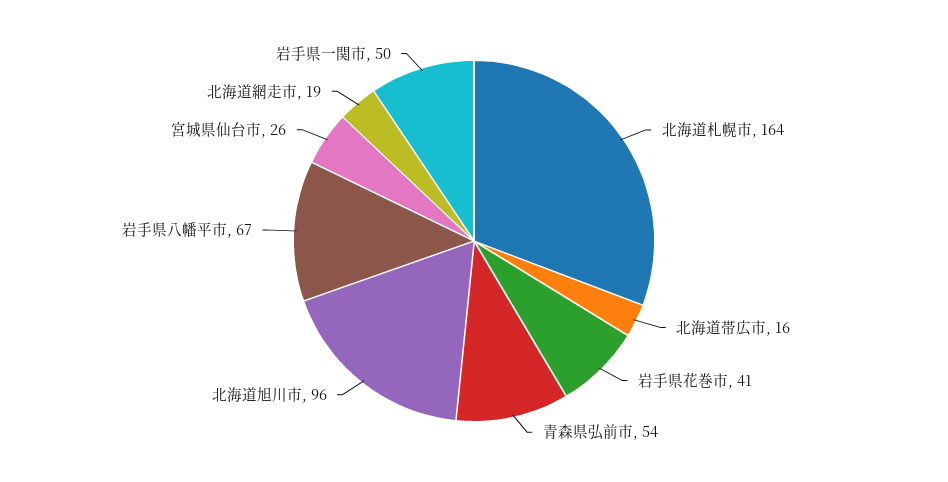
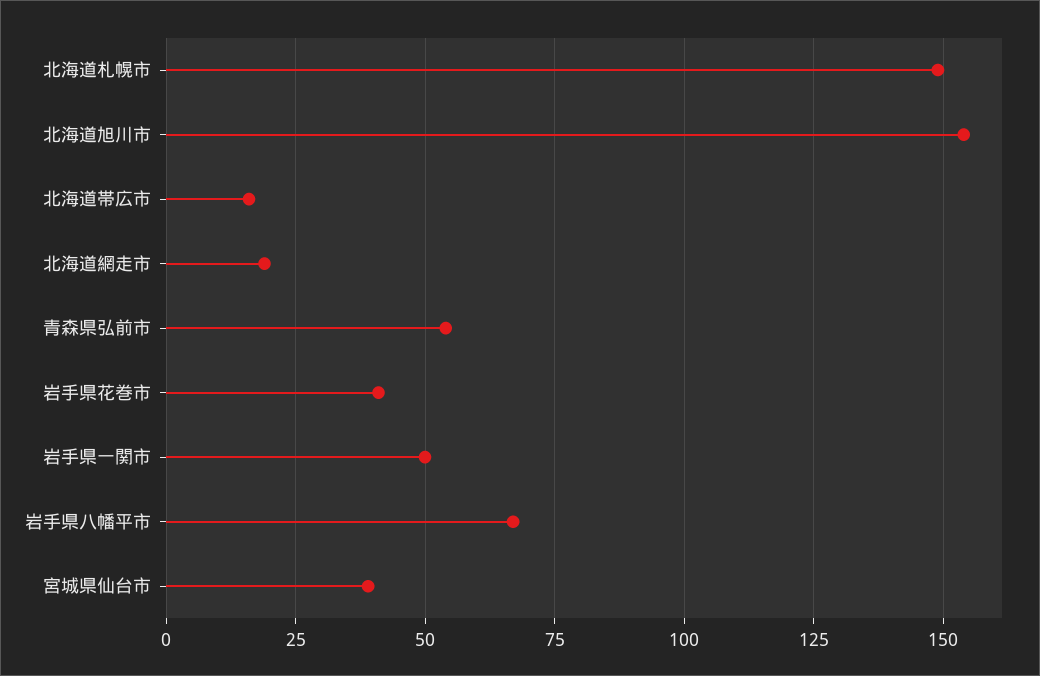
  {
-   "北海道札幌市": 164,
+   "北海道札幌市": 150,
    "北海道帯広市": 16,
    "岩手県花巻市": 41,
    "青森県弘前市": 54,
-   "北海道旭川市": 96,
+   "北海道旭川市": 155,
    "岩手県八幡平市": 67,
-   "宮城県仙台市": 26,
+   "宮城県仙台市": 40,
    "北海道網走市": 19,
    "岩手県一関市": 50
  }

